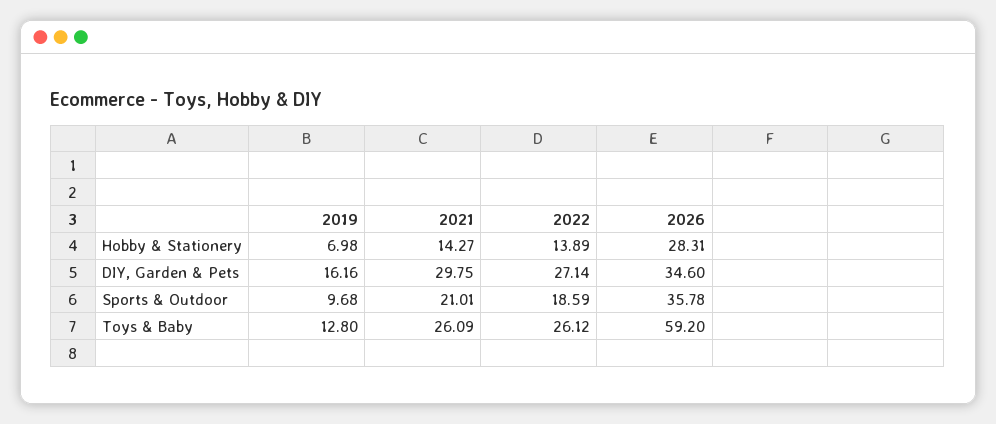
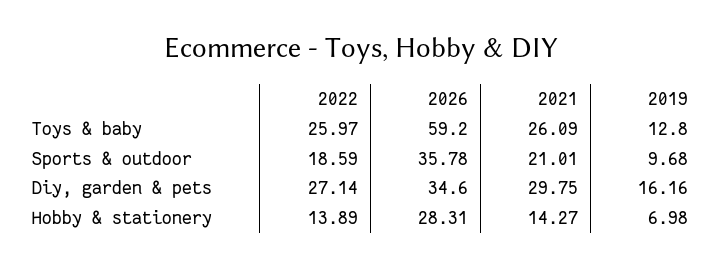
  {
    "2019": {
      "Hobby & Stationery": 6.98,
      "DIY, Garden & Pets": 16.16,
      "Sports & Outdoor": 9.68,
      "Toys & Baby": 12.8
    },
    "2021": {
      "Hobby & Stationery": 14.27,
      "DIY, Garden & Pets": 29.75,
      "Sports & Outdoor": 21.01,
      "Toys & Baby": 26.09
    },
    "2022": {
      "Hobby & Stationery": 13.89,
      "DIY, Garden & Pets": 27.14,
      "Sports & Outdoor": 18.59,
-     "Toys & Baby": 26.12
+     "Toys & Baby": 25.97
    },
    "2026": {
      "Hobby & Stationery": 28.31,
      "DIY, Garden & Pets": 34.6,
      "Sports & Outdoor": 35.78,
      "Toys & Baby": 59.2
    }
  }

